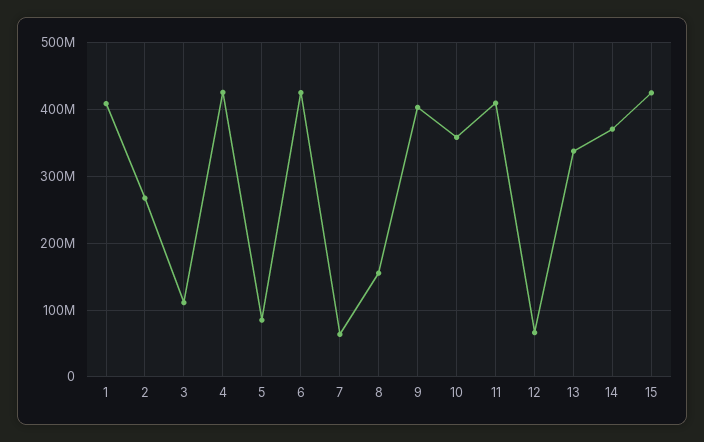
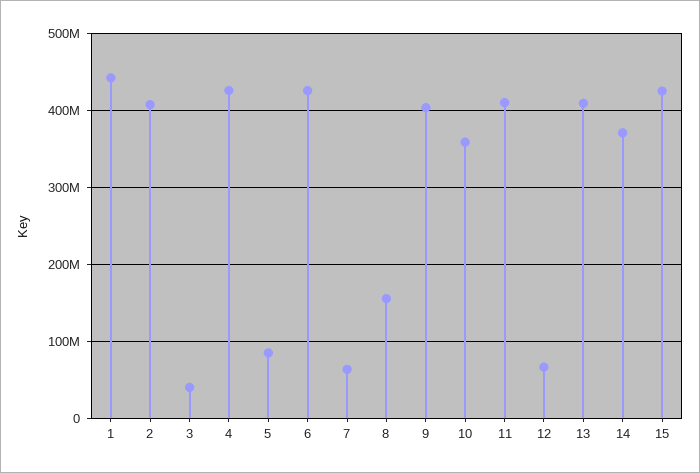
  {
-   "1": 410000000,
+   "1": 440000000,
-   "2": 270000000,
+   "2": 410000000,
-   "3": 110000000,
+   "3": 40000000,
    "4": 430000000,
    "5": 90000000,
    "6": 430000000,
    "7": 60000000,
    "8": 160000000,
    "9": 400000000,
    "10": 360000000,
    "11": 410000000,
    "12": 70000000,
-   "13": 340000000,
+   "13": 410000000,
    "14": 370000000,
    "15": 430000000
  }

